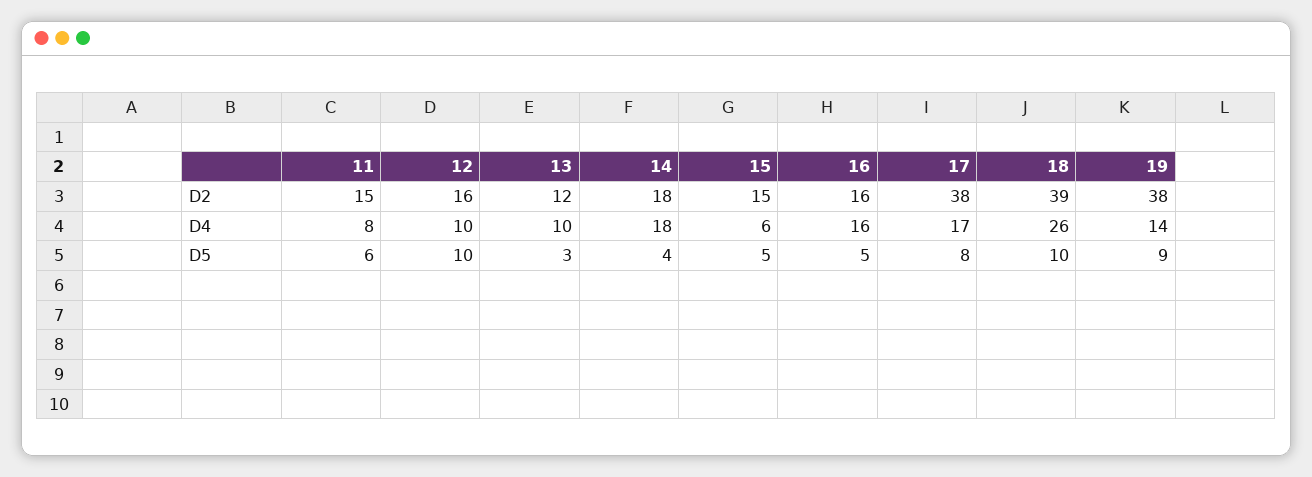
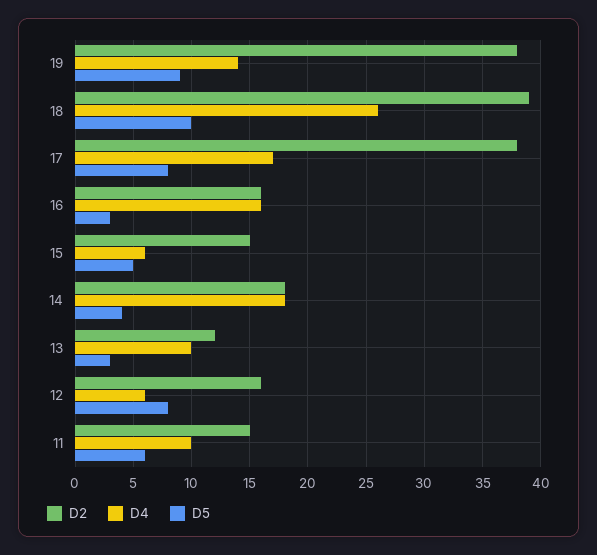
  {
    "D2": {
      "11": 15,
      "12": 16,
      "13": 12,
      "14": 18,
      "15": 15,
      "16": 16,
      "17": 38,
      "18": 39,
      "19": 38
    },
    "D4": {
-     "11": 8,
+     "11": 10,
-     "12": 10,
+     "12": 6,
      "13": 10,
      "14": 18,
      "15": 6,
      "16": 16,
      "17": 17,
      "18": 26,
      "19": 14
    },
    "D5": {
      "11": 6,
-     "12": 10,
+     "12": 8,
      "13": 3,
      "14": 4,
      "15": 5,
-     "16": 5,
+     "16": 3,
      "17": 8,
      "18": 10,
      "19": 9
    }
  }

